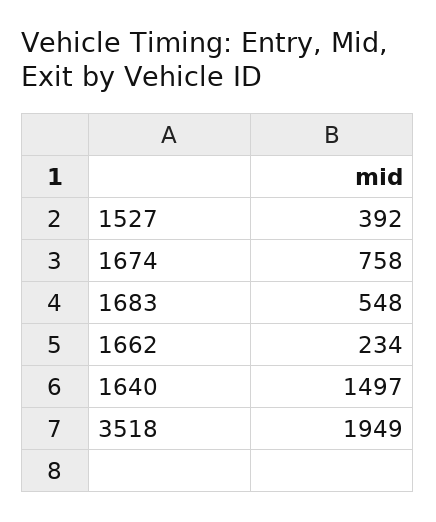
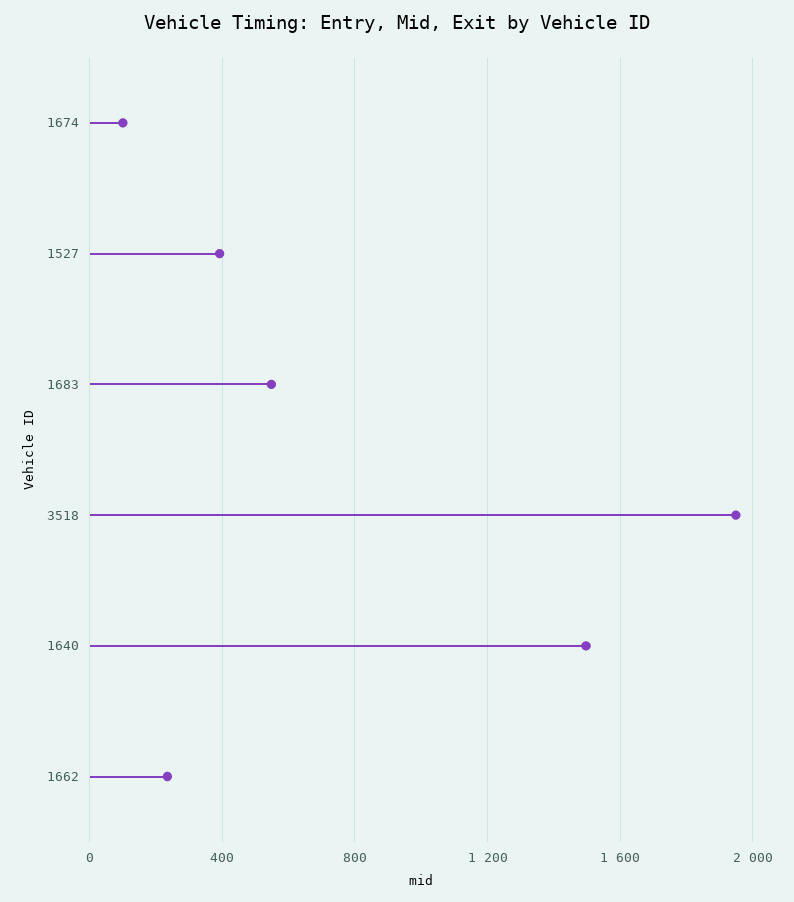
  {
    "1527": 392,
-   "1674": 758,
+   "1674": 100,
    "1683": 548,
    "1662": 234,
    "1640": 1497,
    "3518": 1949
  }

